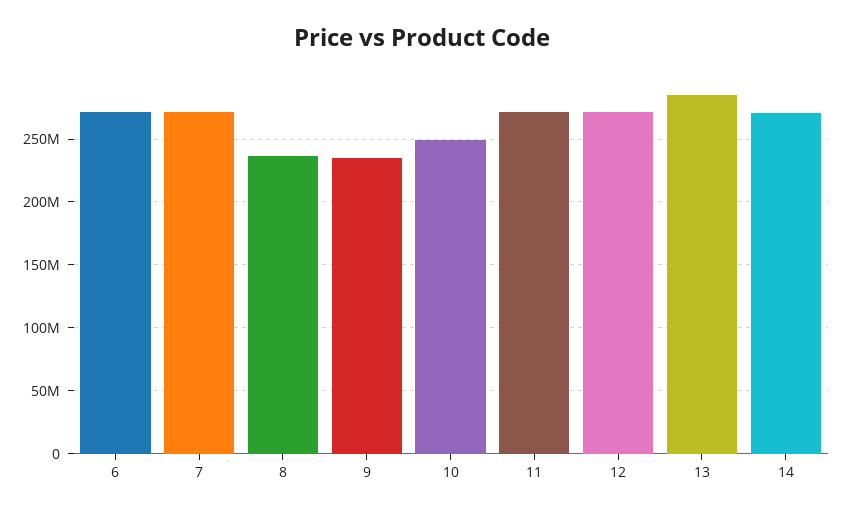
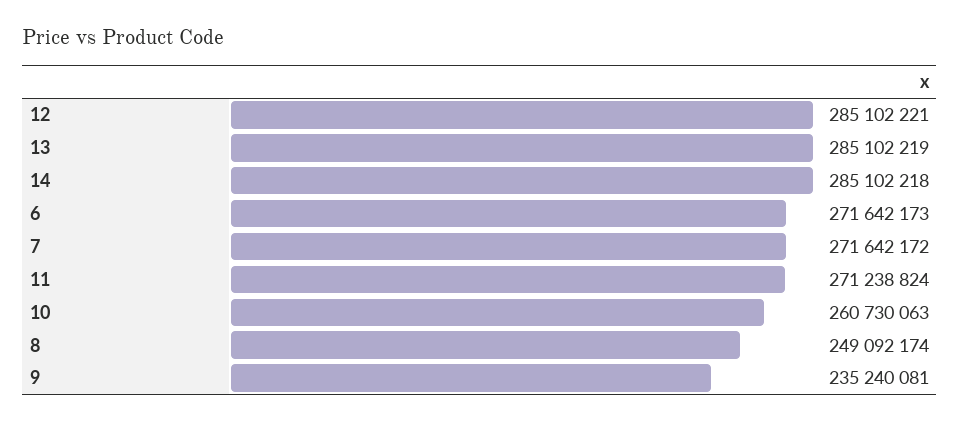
  {
    "6": 271642173,
    "7": 271642172,
-   "8": 235000000,
+   "8": 249092174,
    "9": 235240081,
-   "10": 250000000,
+   "10": 260730063,
    "11": 271238824,
-   "12": 270000000,
+   "12": 285102221,
    "13": 285102219,
-   "14": 270000000
+   "14": 285102218
  }

